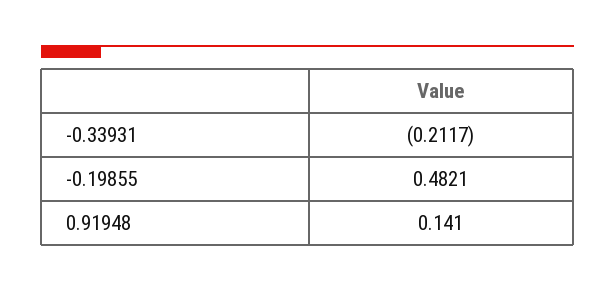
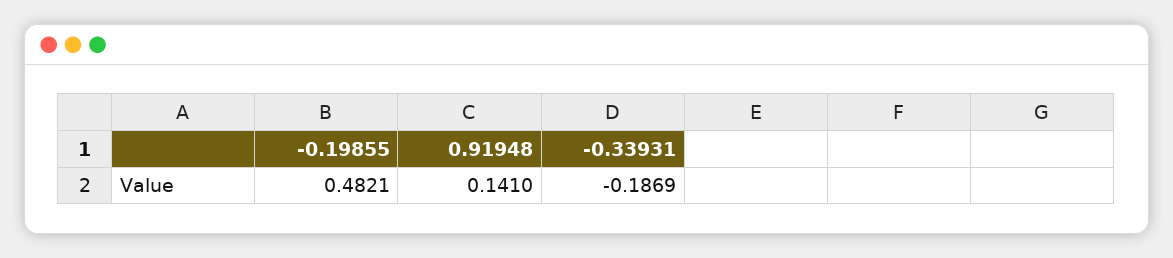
  {
-   "-0.33931": -0.2117,
+   "-0.33931": -0.1869,
    "-0.19855": 0.4821,
    "0.91948": 0.141
  }

